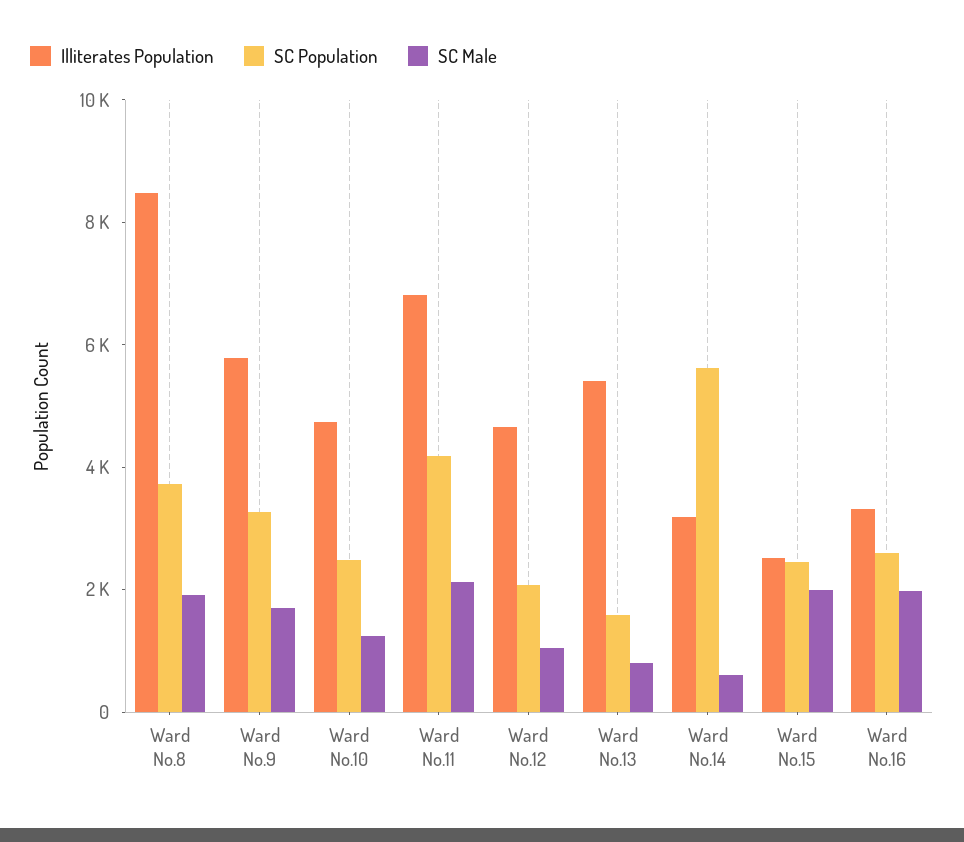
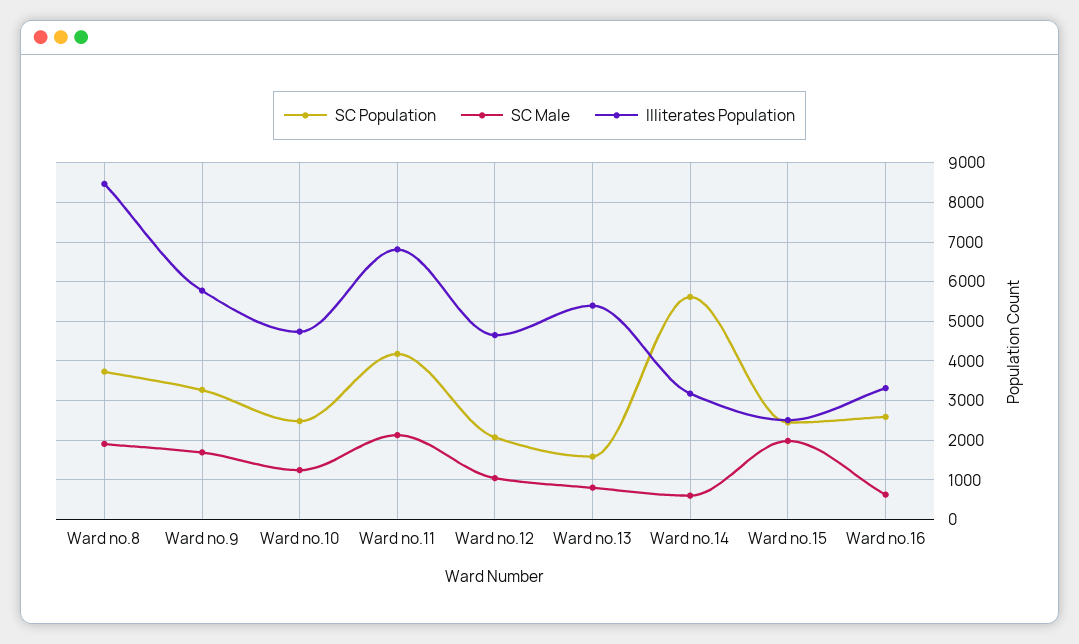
  {
    "Illiterates Population": {
      "Ward No.8": 8400,
      "Ward No.9": 5800,
      "Ward No.10": 4800,
      "Ward No.11": 6800,
      "Ward No.12": 4600,
      "Ward No.13": 5400,
      "Ward No.14": 3200,
      "Ward No.15": 2600,
      "Ward No.16": 3400
    },
    "SC Population": {
      "Ward No.8": 3800,
      "Ward No.9": 3200,
      "Ward No.10": 2400,
      "Ward No.11": 4200,
      "Ward No.12": 2000,
      "Ward No.13": 1600,
      "Ward No.14": 5600,
      "Ward No.15": 2400,
      "Ward No.16": 2600
    },
    "SC Male": {
      "Ward No.8": 2000,
      "Ward No.9": 1600,
      "Ward No.10": 1200,
      "Ward No.11": 2200,
      "Ward No.12": 1000,
      "Ward No.13": 800,
      "Ward No.14": 600,
      "Ward No.15": 2000,
-     "Ward No.16": 2000
+     "Ward No.16": 600
    }
  }

